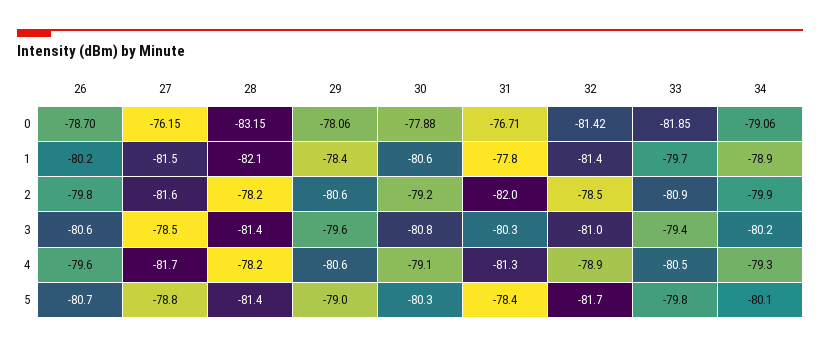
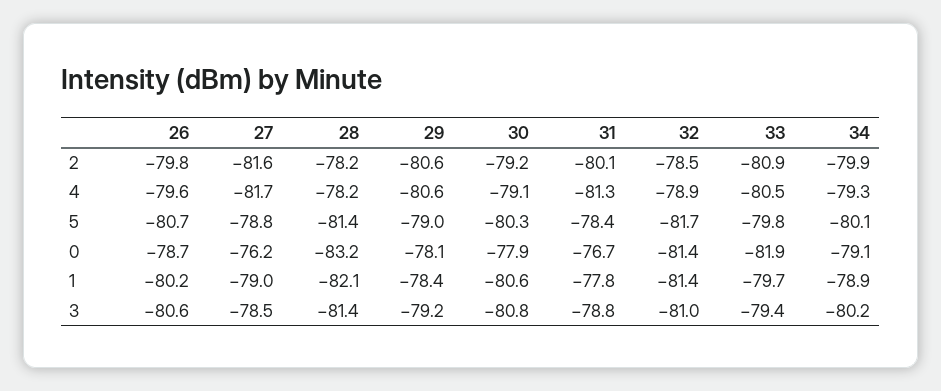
  {
    "26": {
      "0": -78.7,
      "1": -80.2,
      "2": -79.8,
      "3": -80.6,
      "4": -79.6,
      "5": -80.7
    },
    "27": {
      "0": -76.15,
-     "1": -81.5,
+     "1": -79,
      "2": -81.6,
      "3": -78.5,
      "4": -81.7,
      "5": -78.8
    },
    "28": {
      "0": -83.15,
      "1": -82.1,
      "2": -78.2,
      "3": -81.4,
      "4": -78.2,
      "5": -81.4
    },
    "29": {
      "0": -78.06,
      "1": -78.4,
      "2": -80.6,
-     "3": -79.6,
+     "3": -79.2,
      "4": -80.6,
      "5": -79
    },
    "30": {
      "0": -77.88,
      "1": -80.6,
      "2": -79.2,
      "3": -80.8,
      "4": -79.1,
      "5": -80.3
    },
    "31": {
      "0": -76.71,
      "1": -77.8,
-     "2": -82,
+     "2": -80.1,
-     "3": -80.3,
+     "3": -78.8,
      "4": -81.3,
      "5": -78.4
    },
    "32": {
      "0": -81.42,
      "1": -81.4,
      "2": -78.5,
      "3": -81,
      "4": -78.9,
      "5": -81.7
    },
    "33": {
      "0": -81.85,
      "1": -79.7,
      "2": -80.9,
      "3": -79.4,
      "4": -80.5,
      "5": -79.8
    },
    "34": {
      "0": -79.06,
      "1": -78.9,
      "2": -79.9,
      "3": -80.2,
      "4": -79.3,
      "5": -80.1
    }
  }

